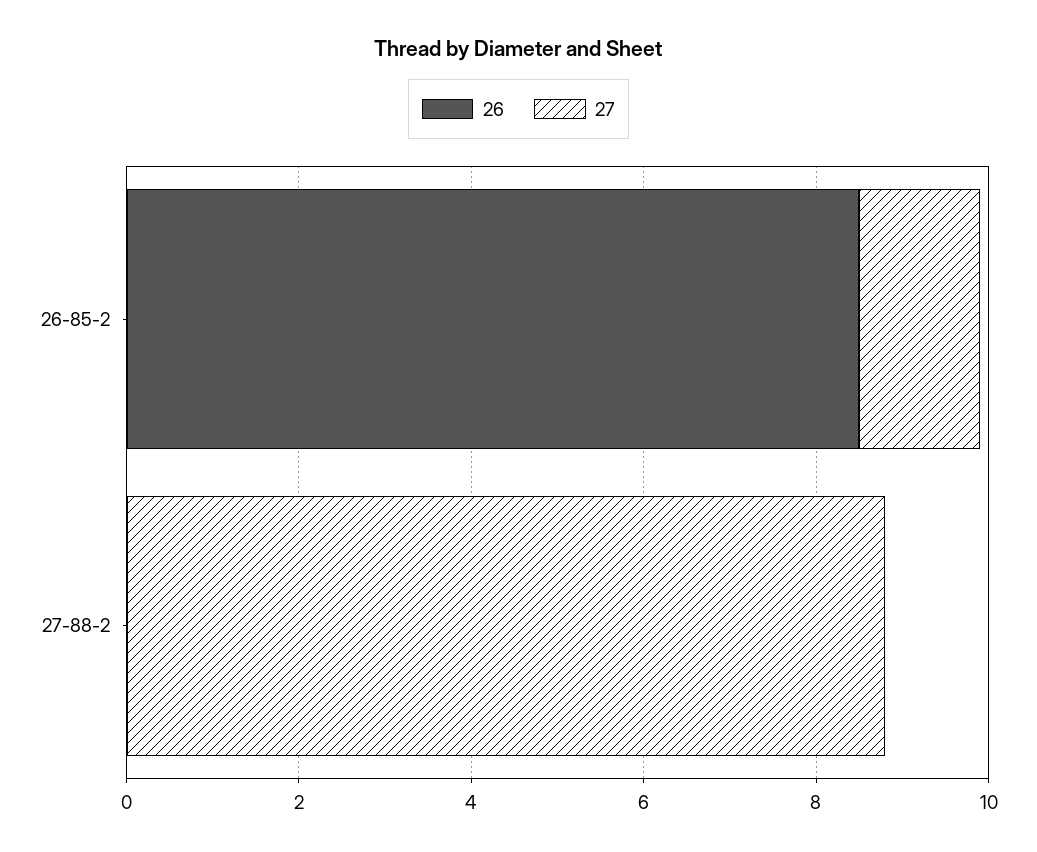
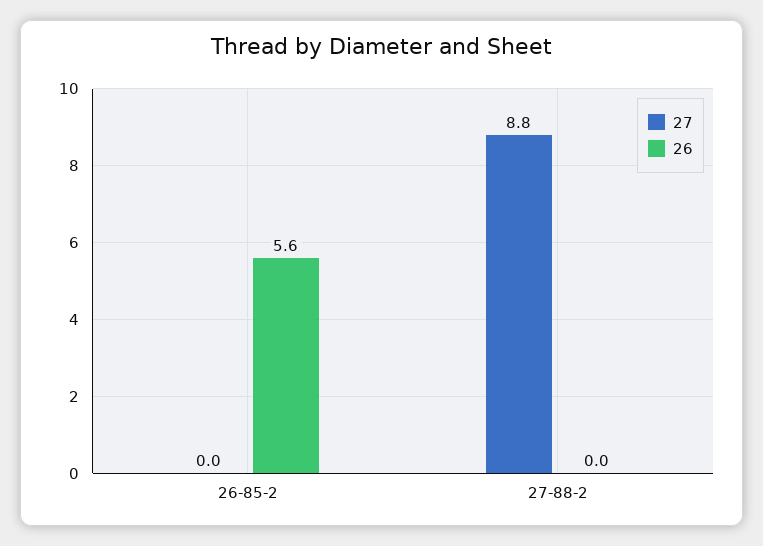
  {
    "26": {
-     "26-85-2": 8.5,
+     "26-85-2": 5.6,
      "27-88-2": 0
    },
    "27": {
-     "26-85-2": 1.5,
+     "26-85-2": 0,
      "27-88-2": 8.8
    }
  }

